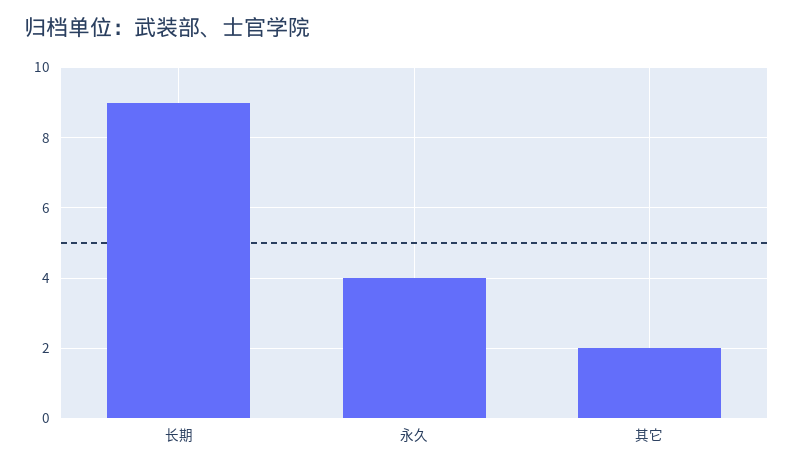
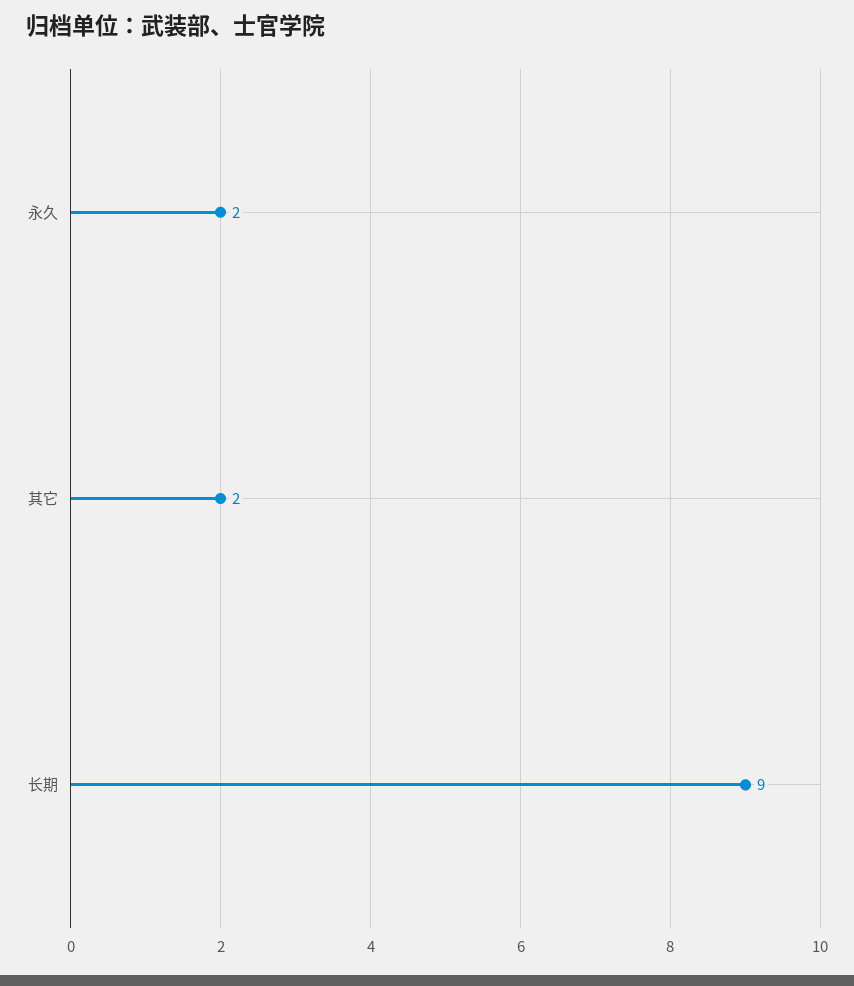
  {
    "长期": 9,
-   "永久": 4,
+   "永久": 2,
    "其它": 2
  }

